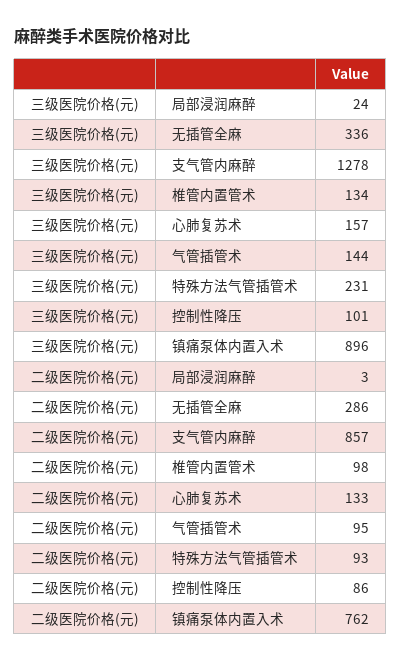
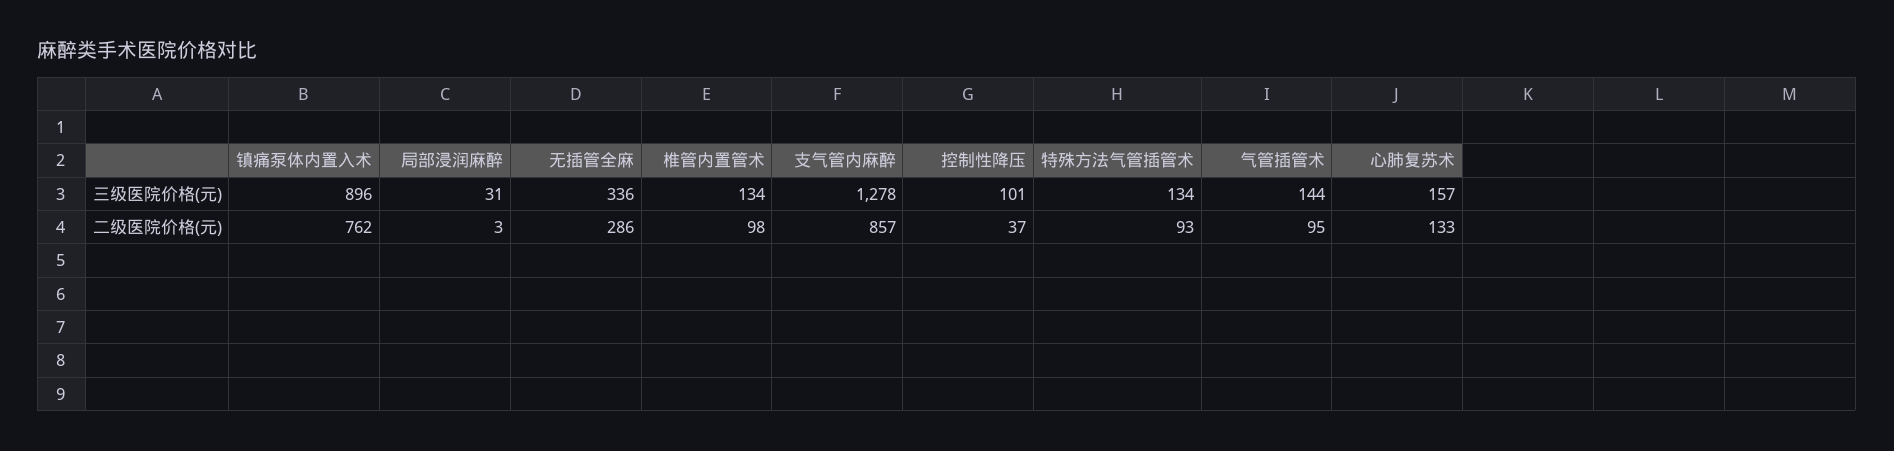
  {
    "三级医院价格(元)": {
-     "局部浸润麻醉": 24,
+     "局部浸润麻醉": 31,
      "无插管全麻": 336,
      "支气管内麻醉": 1278,
      "椎管内置管术": 134,
      "心肺复苏术": 157,
      "气管插管术": 144,
-     "特殊方法气管插管术": 231,
+     "特殊方法气管插管术": 134,
      "控制性降压": 101,
      "镇痛泵体内置入术": 896
    },
    "二级医院价格(元)": {
      "局部浸润麻醉": 3,
      "无插管全麻": 286,
      "支气管内麻醉": 857,
      "椎管内置管术": 98,
      "心肺复苏术": 133,
      "气管插管术": 95,
      "特殊方法气管插管术": 93,
-     "控制性降压": 86,
+     "控制性降压": 37,
      "镇痛泵体内置入术": 762
    }
  }

